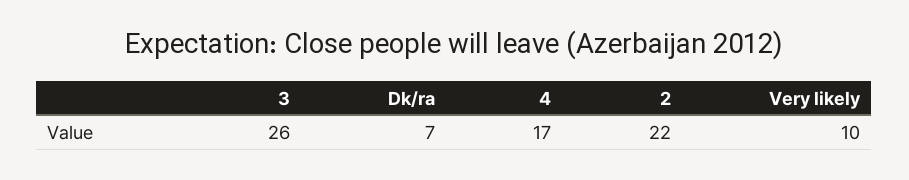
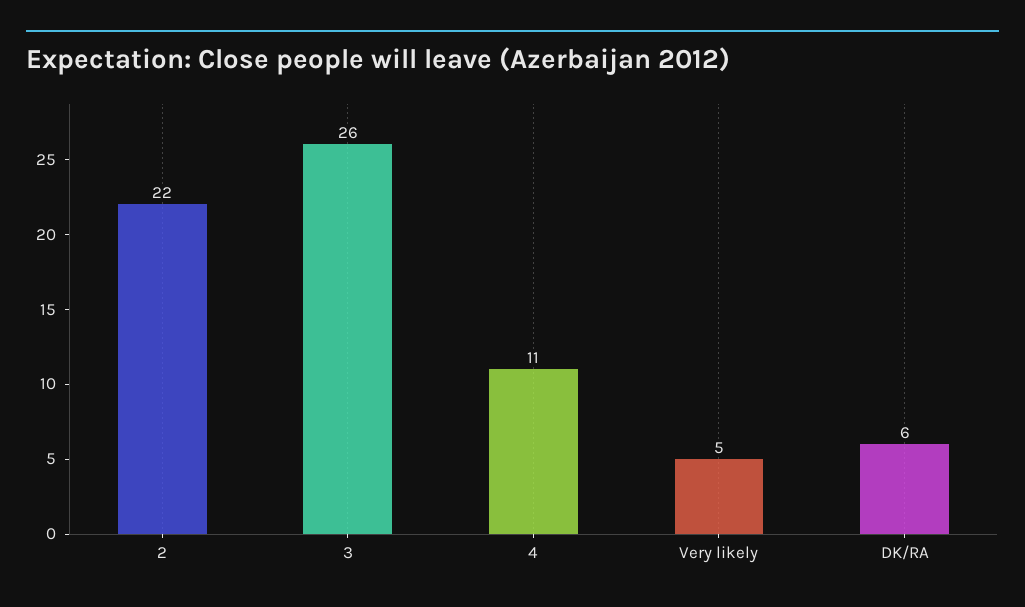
  {
    "3": 26,
-   "Dk/ra": 7,
+   "Dk/ra": 6,
-   "4": 17,
+   "4": 11,
    "2": 22,
-   "Very likely": 10
+   "Very likely": 5
  }

